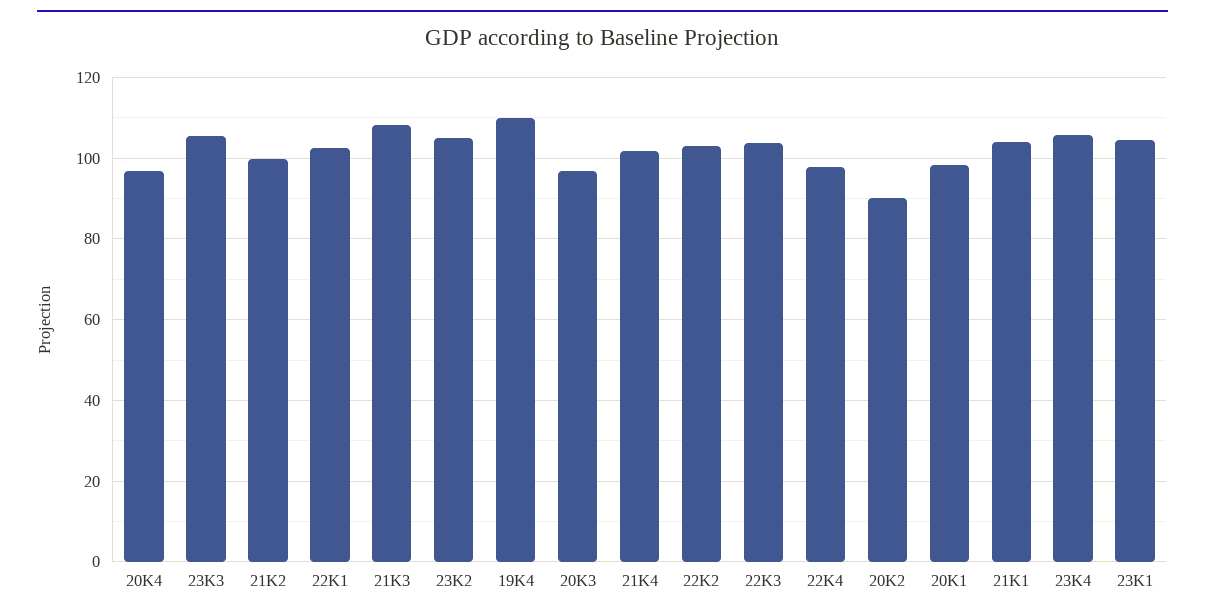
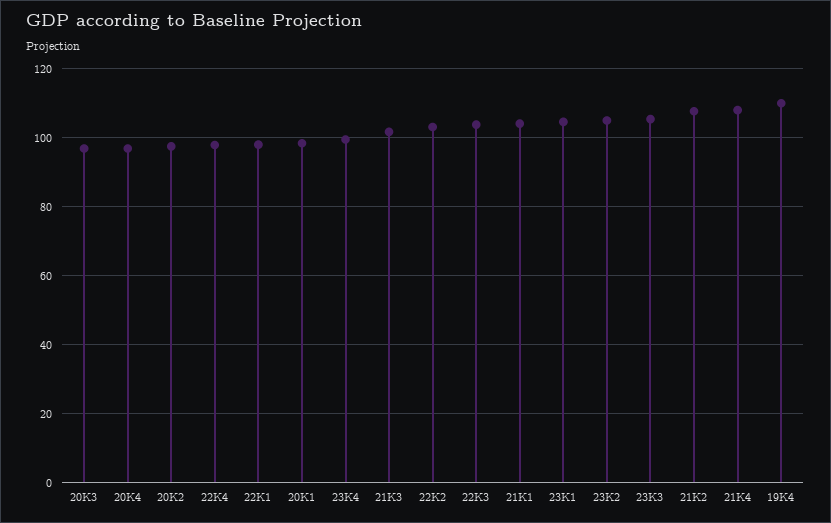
  {
    "20K4": 96,
    "23K3": 106,
-   "21K2": 100,
+   "21K2": 108,
-   "22K1": 102,
+   "22K1": 98,
-   "21K3": 108,
+   "21K3": 102,
    "23K2": 106,
    "19K4": 110,
    "20K3": 96,
-   "21K4": 102,
+   "21K4": 108,
    "22K2": 104,
    "22K3": 104,
    "22K4": 98,
-   "20K2": 90,
+   "20K2": 98,
    "20K1": 98,
    "21K1": 104,
-   "23K4": 106,
+   "23K4": 100,
    "23K1": 104
  }

